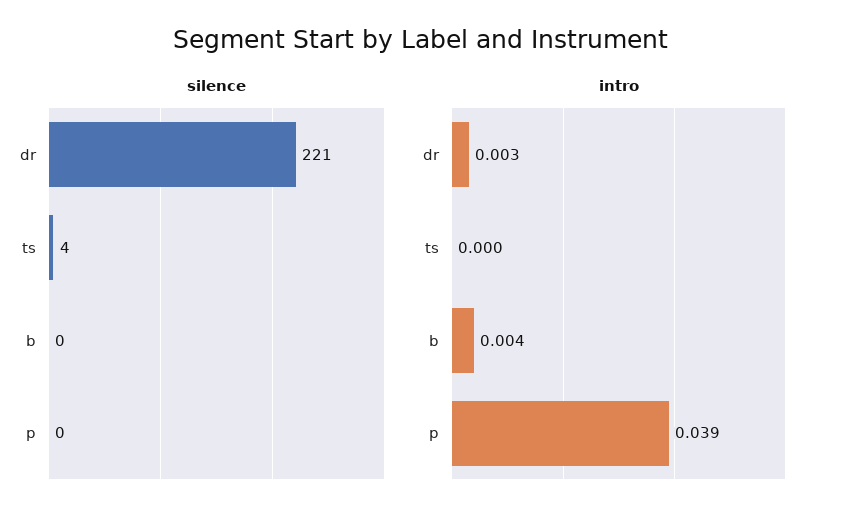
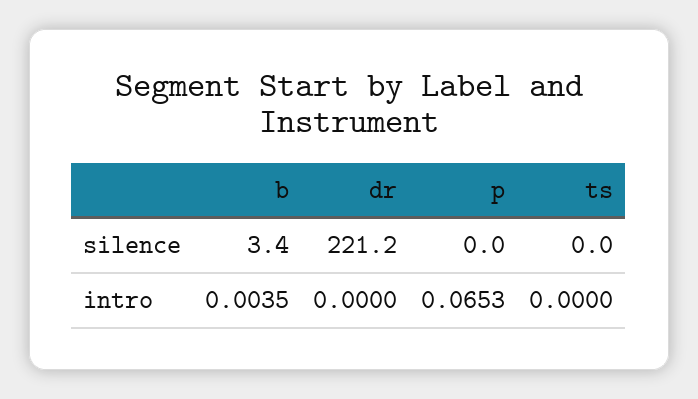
  {
    "silence": {
      "dr": 221.2,
-     "ts": 4,
+     "ts": 0,
-     "b": 0,
+     "b": 3.4,
      "p": 0
    },
    "intro": {
-     "dr": 0.003,
+     "dr": 0,
      "ts": 0,
      "b": 0.0035,
-     "p": 0.039
+     "p": 0.0653
    }
  }

